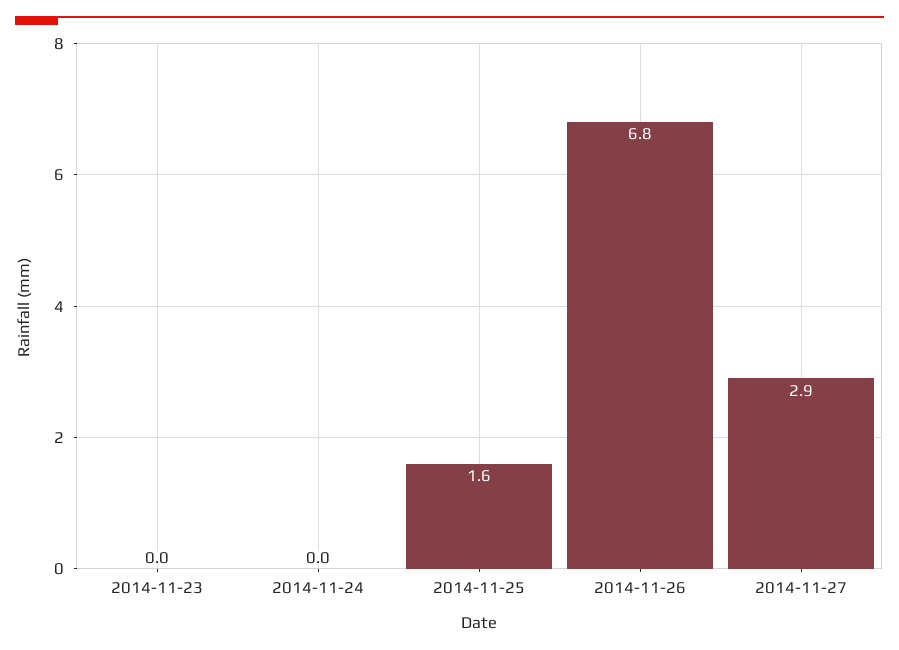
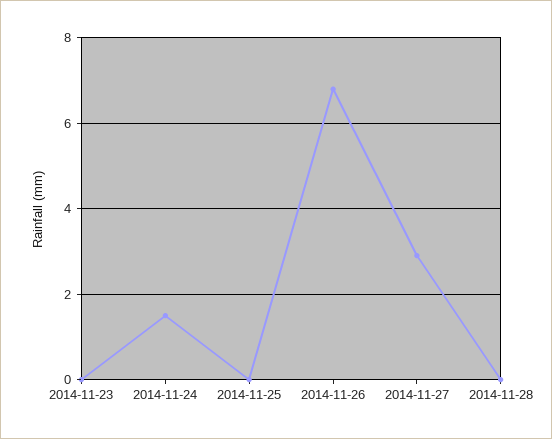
  {
    "2014-11-23": 0,
-   "2014-11-24": 0,
+   "2014-11-24": 1.5,
-   "2014-11-25": 1.6,
+   "2014-11-25": 0,
    "2014-11-26": 6.8,
-   "2014-11-27": 2.9
+   "2014-11-27": 2.9,
+   "2014-11-28": 0
  }

